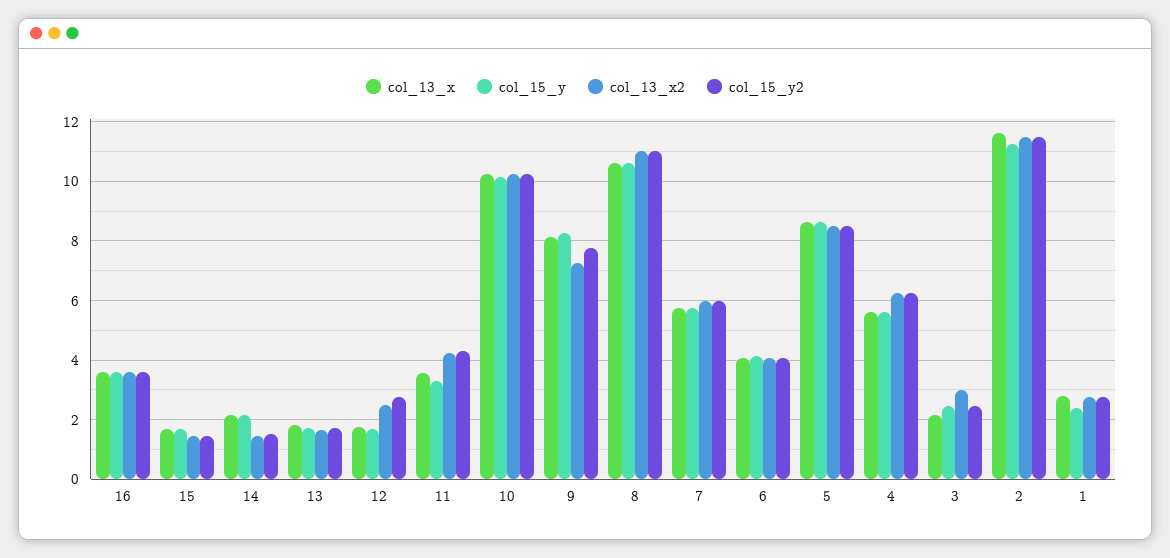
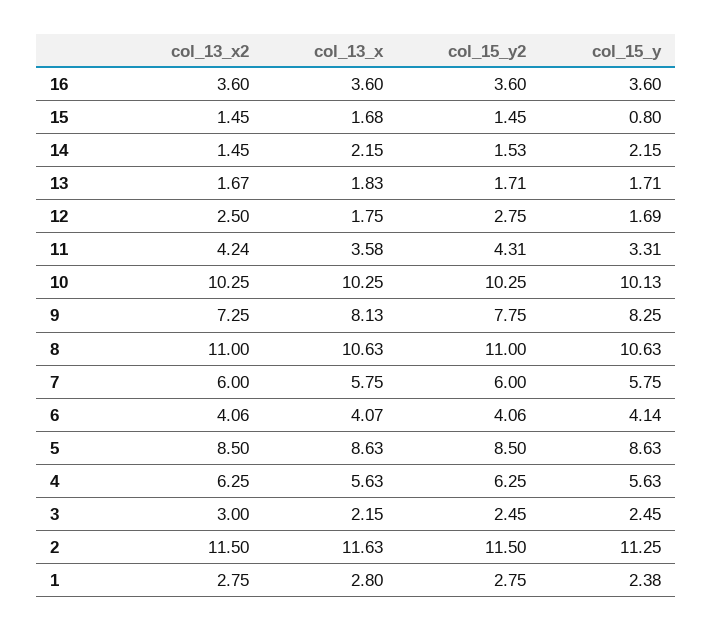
  {
    "col_13_x": {
      "16": 3.6,
      "15": 1.68,
      "14": 2.15,
      "13": 1.83,
      "12": 1.75,
      "11": 3.58,
      "10": 10.25,
      "9": 8.13,
      "8": 10.63,
      "7": 5.75,
      "6": 4.07,
      "5": 8.63,
      "4": 5.63,
      "3": 2.15,
      "2": 11.63,
      "1": 2.8
    },
    "col_15_y": {
      "16": 3.6,
-     "15": 1.75,
+     "15": 0.8,
      "14": 2.15,
      "13": 1.71,
      "12": 1.69,
      "11": 3.31,
      "10": 10.13,
      "9": 8.25,
      "8": 10.63,
      "7": 5.75,
      "6": 4.14,
      "5": 8.63,
      "4": 5.63,
      "3": 2.45,
      "2": 11.25,
      "1": 2.38
    },
    "col_13_x2": {
      "16": 3.6,
      "15": 1.45,
      "14": 1.45,
      "13": 1.67,
      "12": 2.5,
      "11": 4.24,
      "10": 10.25,
      "9": 7.25,
      "8": 11,
      "7": 6,
      "6": 4.06,
      "5": 8.5,
      "4": 6.25,
      "3": 3,
      "2": 11.5,
      "1": 2.75
    },
    "col_15_y2": {
      "16": 3.6,
      "15": 1.45,
      "14": 1.53,
      "13": 1.71,
      "12": 2.75,
      "11": 4.31,
      "10": 10.25,
      "9": 7.75,
      "8": 11,
      "7": 6,
      "6": 4.06,
      "5": 8.5,
      "4": 6.25,
      "3": 2.45,
      "2": 11.5,
      "1": 2.75
    }
  }

